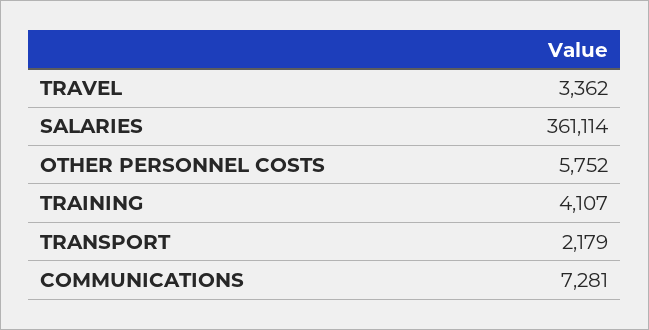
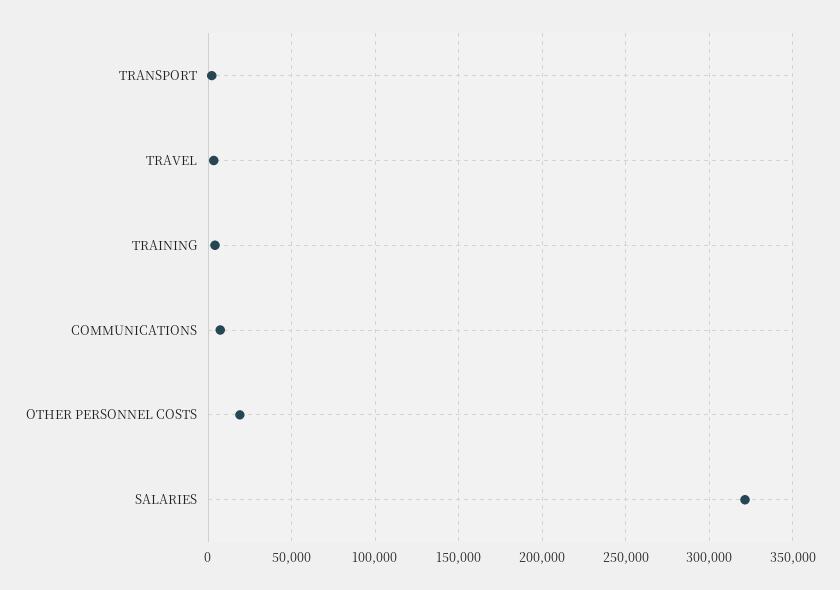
  {
    "TRAVEL": 3362,
-   "SALARIES": 361114,
+   "SALARIES": 320000,
-   "OTHER PERSONNEL COSTS": 5752,
+   "OTHER PERSONNEL COSTS": 20000,
    "TRAINING": 4107,
    "TRANSPORT": 2179,
    "COMMUNICATIONS": 7281
  }

